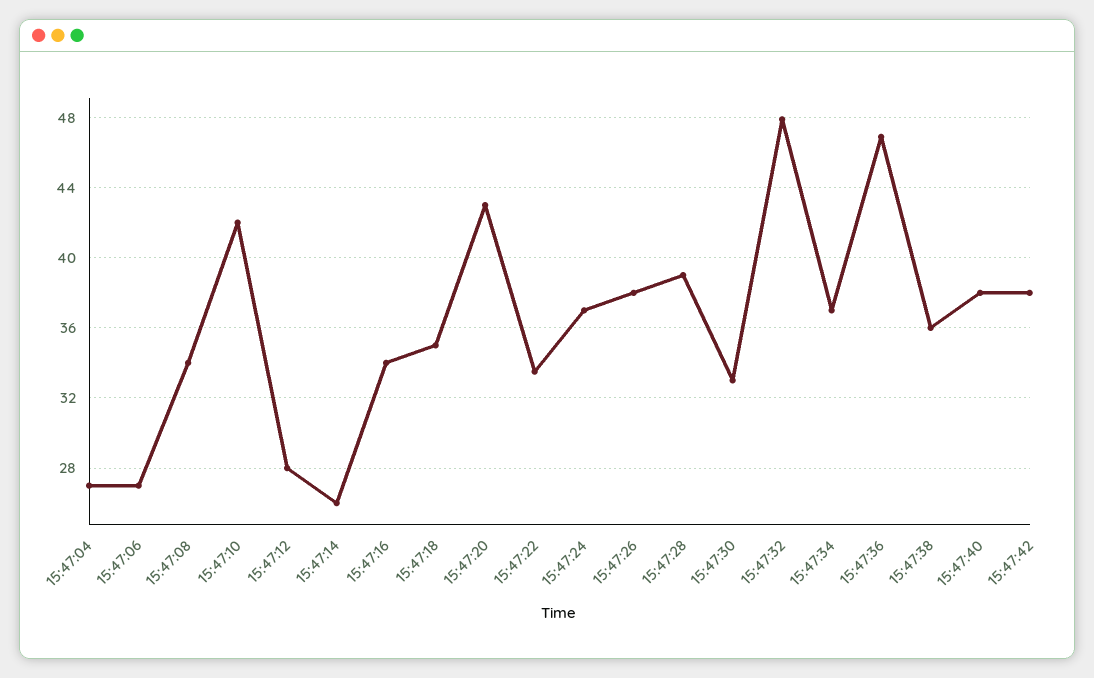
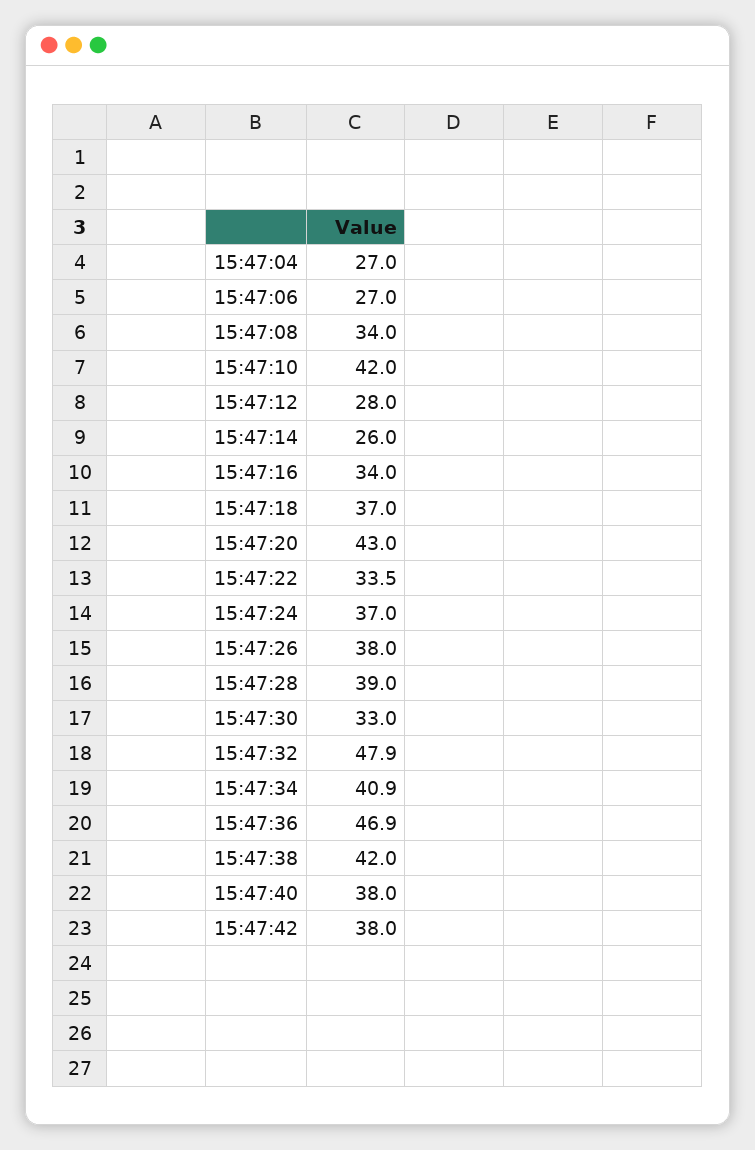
  {
    "15:47:04": 27,
    "15:47:06": 27,
    "15:47:08": 34,
    "15:47:10": 42,
    "15:47:12": 28,
    "15:47:14": 26,
    "15:47:16": 34,
-   "15:47:18": 35,
+   "15:47:18": 37,
    "15:47:20": 43,
    "15:47:22": 33.5,
    "15:47:24": 37,
    "15:47:26": 38,
    "15:47:28": 39,
    "15:47:30": 33,
    "15:47:32": 47.9,
-   "15:47:34": 37,
+   "15:47:34": 40.9,
    "15:47:36": 46.9,
-   "15:47:38": 36,
+   "15:47:38": 42,
    "15:47:40": 38,
    "15:47:42": 38
  }

